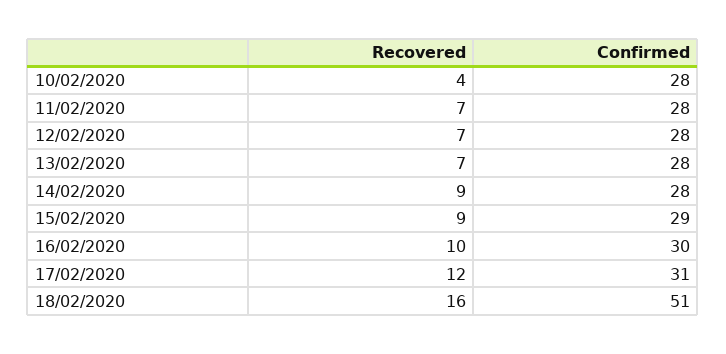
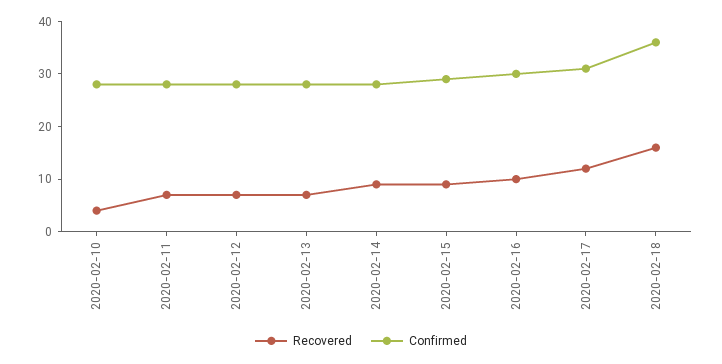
  {
    "Recovered": {
      "10/02/2020": 4,
      "11/02/2020": 7,
      "12/02/2020": 7,
      "13/02/2020": 7,
      "14/02/2020": 9,
      "15/02/2020": 9,
      "16/02/2020": 10,
      "17/02/2020": 12,
      "18/02/2020": 16
    },
    "Confirmed": {
      "10/02/2020": 28,
      "11/02/2020": 28,
      "12/02/2020": 28,
      "13/02/2020": 28,
      "14/02/2020": 28,
      "15/02/2020": 29,
      "16/02/2020": 30,
      "17/02/2020": 31,
-     "18/02/2020": 51
+     "18/02/2020": 35
    }
  }

